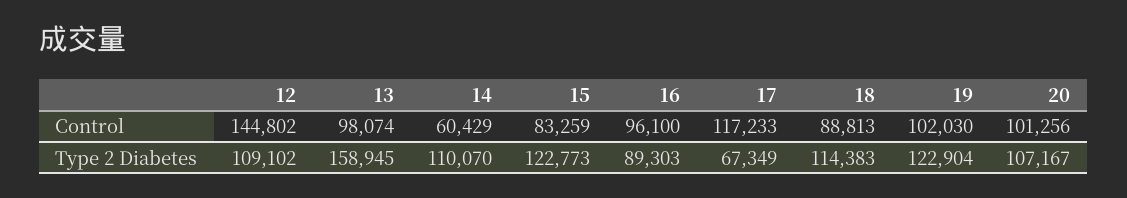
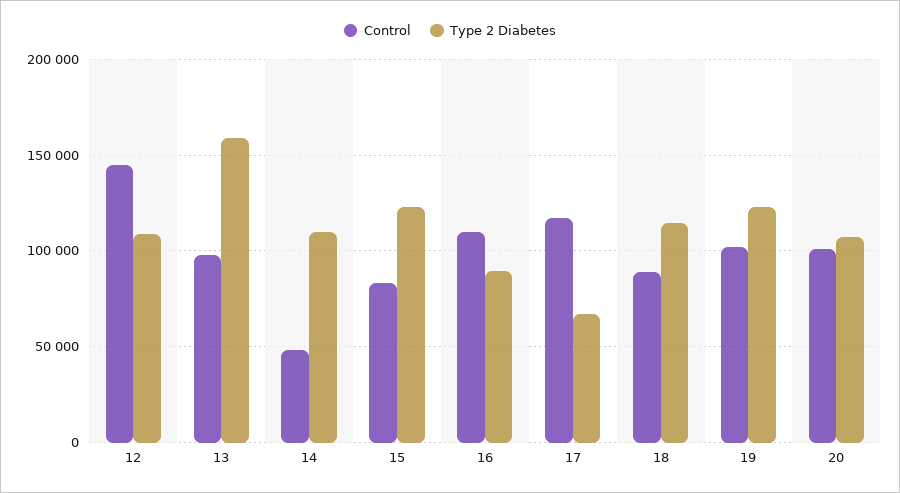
  {
    "Control": {
      "12": 144802,
      "13": 98074,
-     "14": 60429,
+     "14": 50000,
      "15": 83259,
-     "16": 96100,
+     "16": 110000,
      "17": 117233,
      "18": 88813,
      "19": 102030,
      "20": 101256
    },
    "Type 2 Diabetes": {
      "12": 109102,
      "13": 158945,
      "14": 110070,
      "15": 122773,
      "16": 89303,
      "17": 67349,
      "18": 114383,
      "19": 122904,
      "20": 107167
    }
  }

